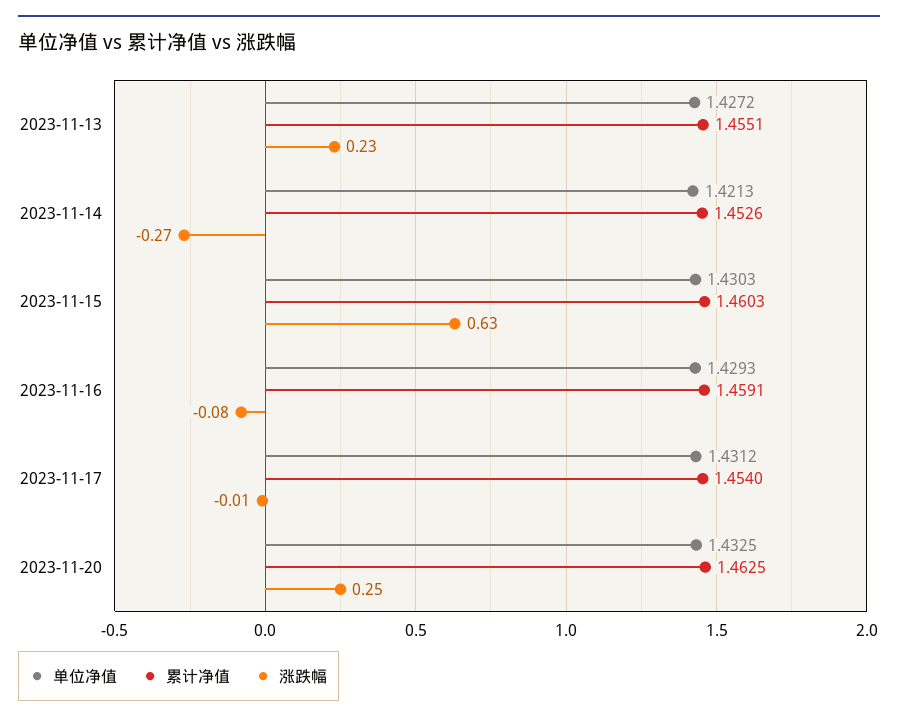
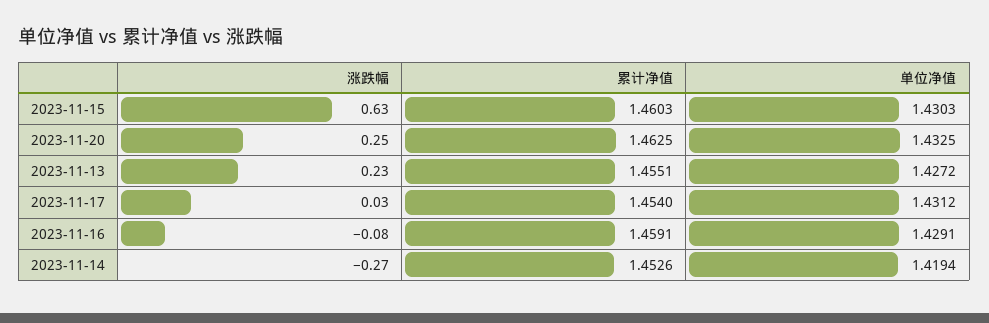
  {
    "单位净值": {
      "2023-11-13": 1.4272,
-     "2023-11-14": 1.4213,
+     "2023-11-14": 1.4194,
      "2023-11-15": 1.4303,
-     "2023-11-16": 1.4293,
+     "2023-11-16": 1.4291,
      "2023-11-17": 1.4312,
      "2023-11-20": 1.4325
    },
    "累计净值": {
      "2023-11-13": 1.4551,
      "2023-11-14": 1.4526,
      "2023-11-15": 1.4603,
      "2023-11-16": 1.4591,
      "2023-11-17": 1.454,
      "2023-11-20": 1.4625
    },
    "涨跌幅": {
      "2023-11-13": 0.23,
      "2023-11-14": -0.27,
      "2023-11-15": 0.63,
      "2023-11-16": -0.08,
-     "2023-11-17": -0.01,
+     "2023-11-17": 0.03,
      "2023-11-20": 0.25
    }
  }

